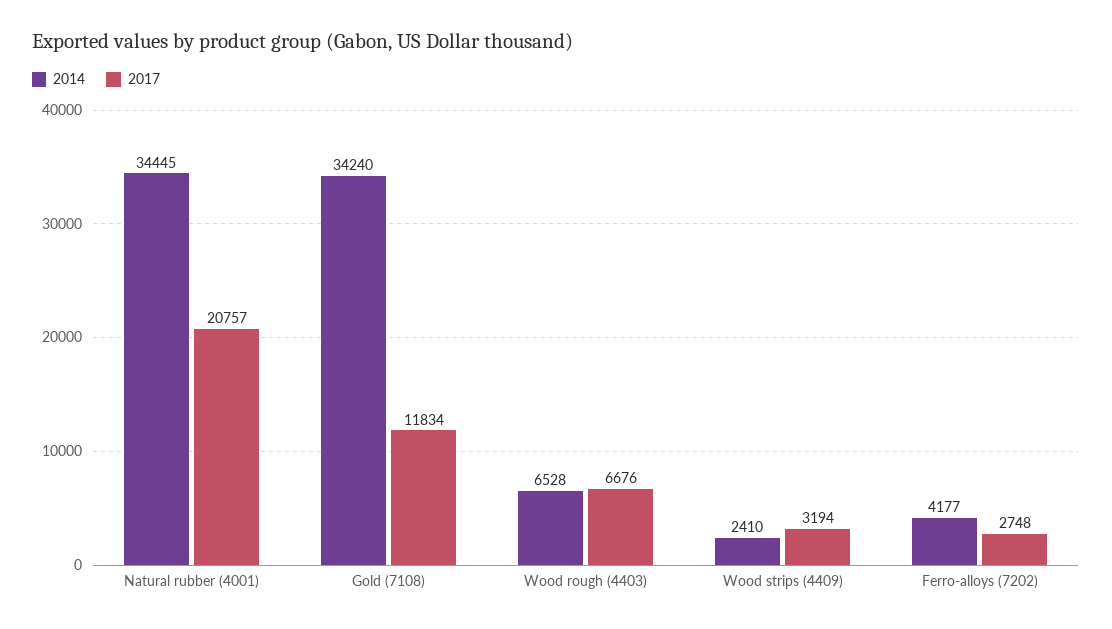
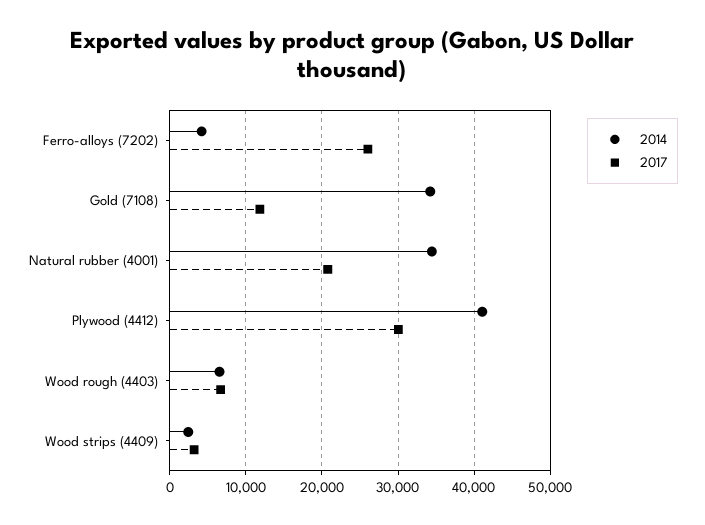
  {
    "2014": {
      "Natural rubber (4001)": 34445,
      "Gold (7108)": 34240,
      "Wood rough (4403)": 6528,
      "Wood strips (4409)": 2410,
-     "Ferro-alloys (7202)": 4177
+     "Ferro-alloys (7202)": 4177,
+     "Plywood (4412)": 41000
    },
    "2017": {
      "Natural rubber (4001)": 20757,
      "Gold (7108)": 11834,
      "Wood rough (4403)": 6676,
      "Wood strips (4409)": 3194,
-     "Ferro-alloys (7202)": 2748
+     "Ferro-alloys (7202)": 26000,
+     "Plywood (4412)": 30000
    }
  }

